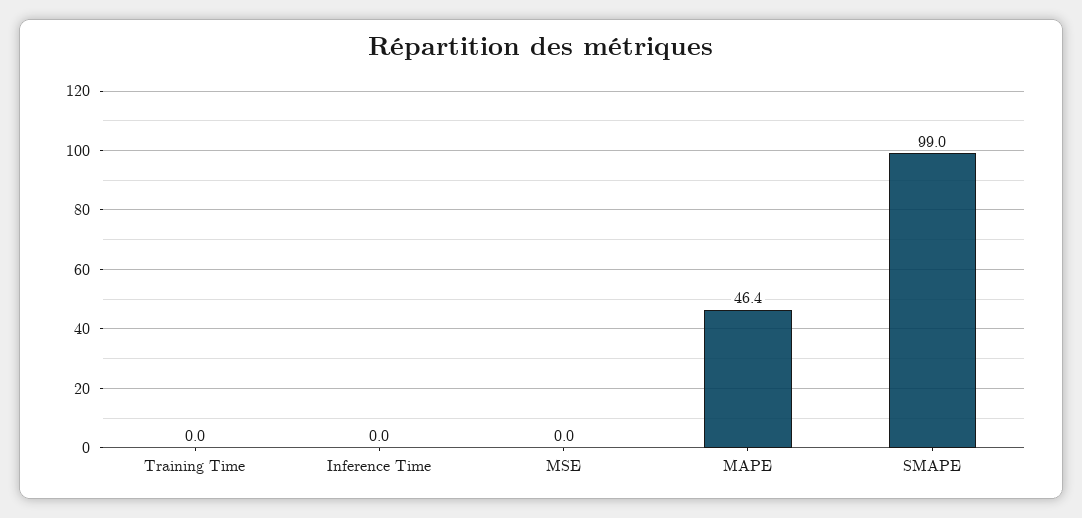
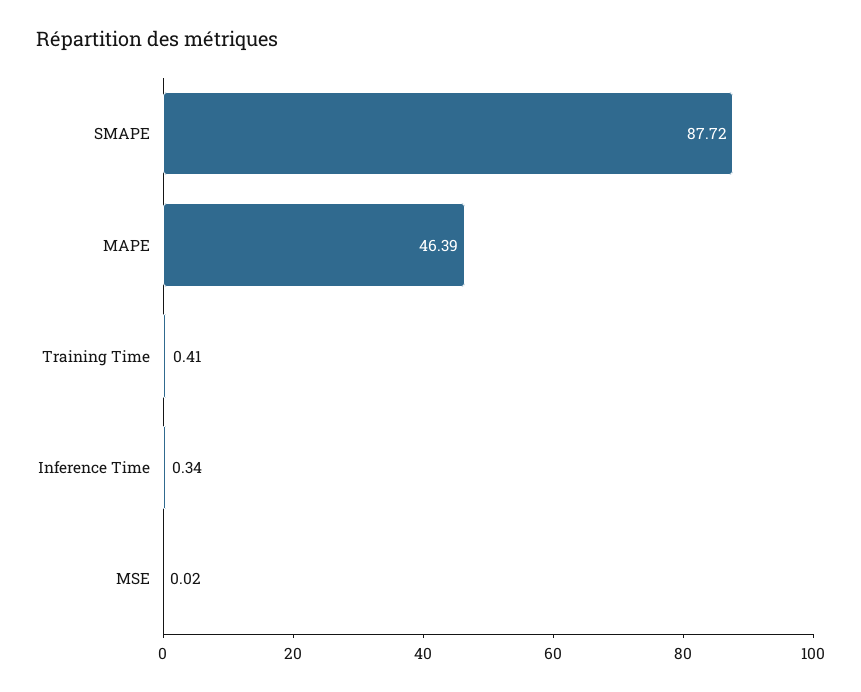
  {
-   "Training Time": 0,
+   "Training Time": 0.41,
-   "Inference Time": 0,
+   "Inference Time": 0.34,
    "MSE": 0.02,
    "MAPE": 46.39,
-   "SMAPE": 99
+   "SMAPE": 87.72
  }

